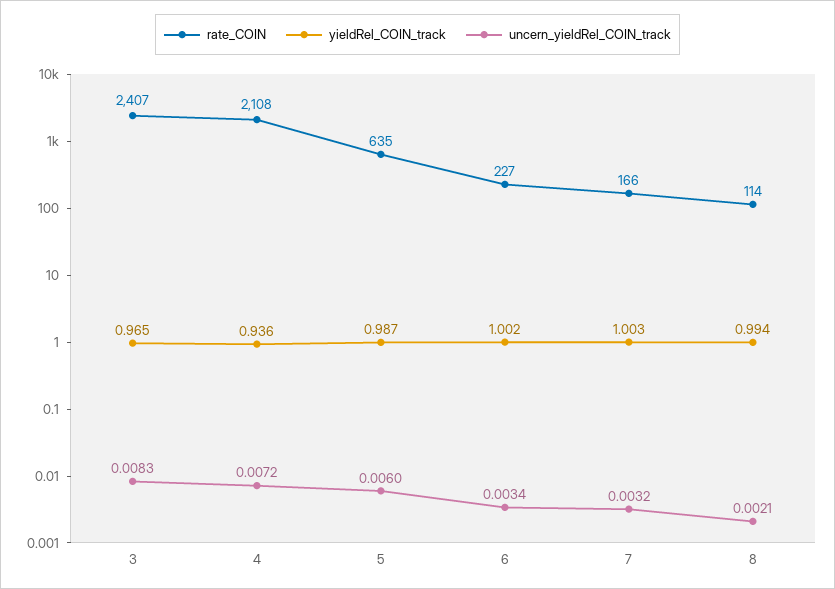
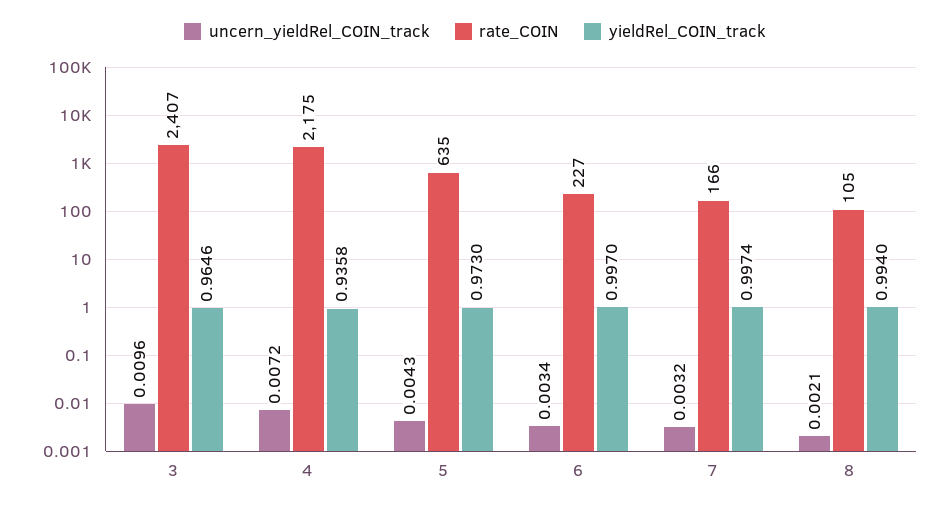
  {
    "rate_COIN": {
      "3": 2407,
-     "4": 2108,
+     "4": 2175,
      "5": 635,
      "6": 227,
      "7": 166,
-     "8": 114
+     "8": 105
    },
    "yieldRel_COIN_track": {
      "3": 0.9646,
      "4": 0.9358,
-     "5": 0.987,
+     "5": 0.973,
-     "6": 1.002,
+     "6": 0.997,
-     "7": 1.003,
+     "7": 0.9974,
      "8": 0.994
    },
    "uncern_yieldRel_COIN_track": {
-     "3": 0.0083,
+     "3": 0.0096,
      "4": 0.0072,
-     "5": 0.006,
+     "5": 0.0043,
      "6": 0.0034,
      "7": 0.0032,
      "8": 0.0021
    }
  }

